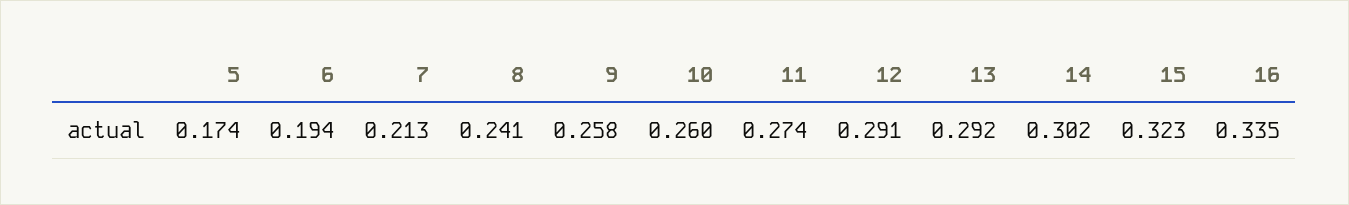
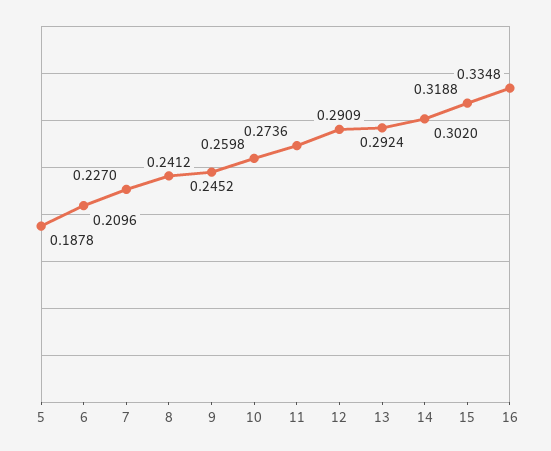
  {
-   "5": 0.174,
+   "5": 0.1878,
-   "6": 0.194,
+   "6": 0.2096,
-   "7": 0.213,
+   "7": 0.227,
    "8": 0.2412,
-   "9": 0.258,
+   "9": 0.2452,
    "10": 0.2598,
    "11": 0.2736,
    "12": 0.2909,
    "13": 0.2924,
    "14": 0.302,
-   "15": 0.323,
+   "15": 0.3188,
    "16": 0.3348
  }

